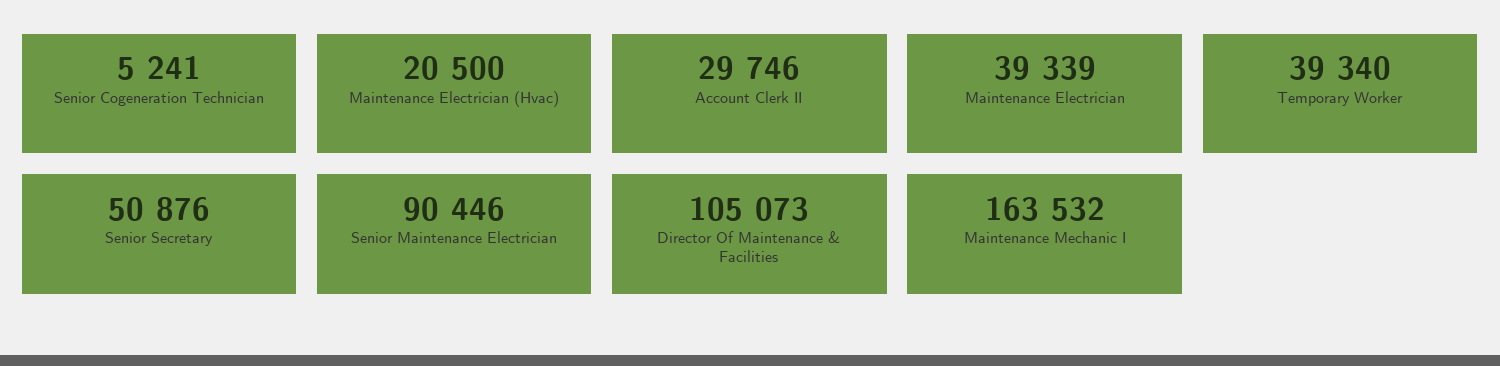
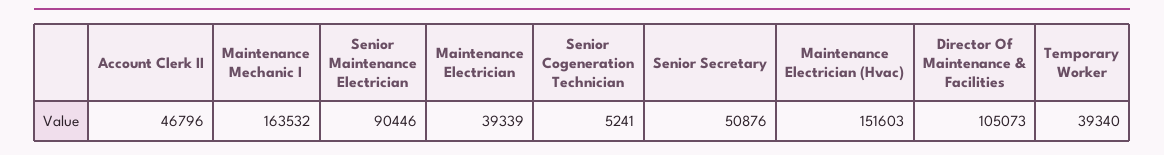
  {
    "Senior Cogeneration Technician": 5241,
-   "Maintenance Electrician (Hvac)": 20500,
+   "Maintenance Electrician (Hvac)": 151603,
-   "Account Clerk II": 29746,
+   "Account Clerk II": 46796,
    "Maintenance Electrician": 39339,
    "Temporary Worker": 39340,
    "Senior Secretary": 50876,
    "Senior Maintenance Electrician": 90446,
    "Director Of Maintenance & Facilities": 105073,
    "Maintenance Mechanic I": 163532
  }

